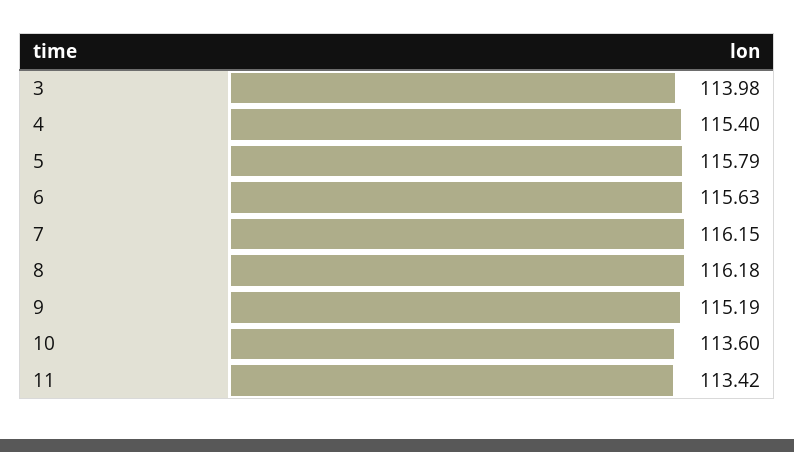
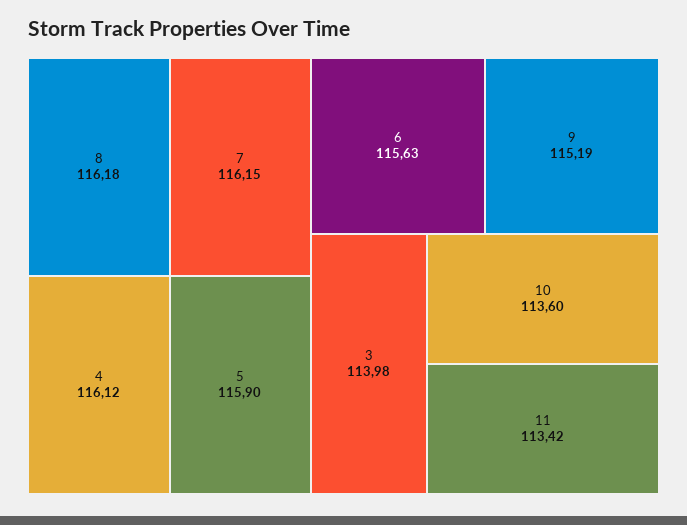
  {
    "3": 113.98,
-   "4": 115.4,
+   "4": 116.12,
-   "5": 115.79,
+   "5": 115.9,
    "6": 115.63,
    "7": 116.15,
    "8": 116.18,
    "9": 115.19,
    "10": 113.6,
    "11": 113.42
  }

